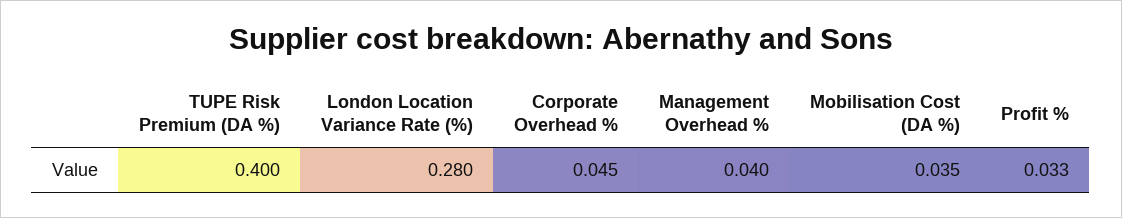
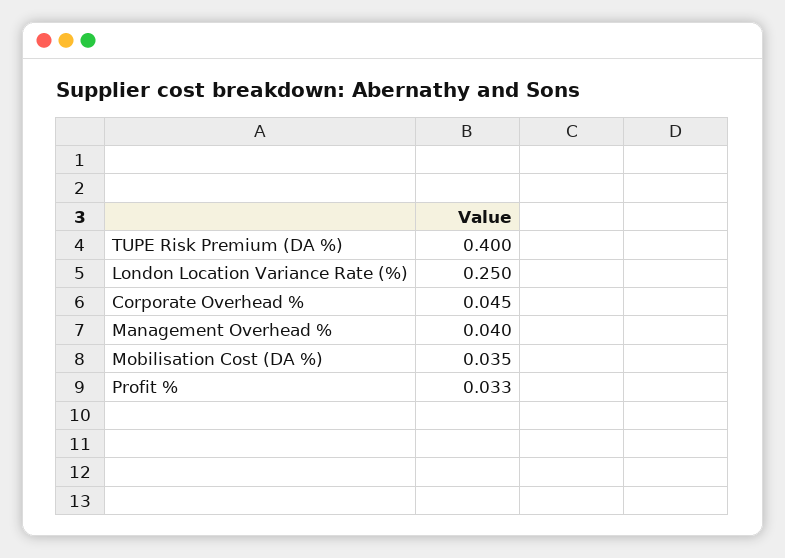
  {
    "TUPE Risk Premium (DA %)": 0.4,
-   "London Location Variance Rate (%)": 0.28,
+   "London Location Variance Rate (%)": 0.25,
    "Corporate Overhead %": 0.045,
    "Management Overhead %": 0.04,
    "Mobilisation Cost (DA %)": 0.035,
    "Profit %": 0.033
  }

